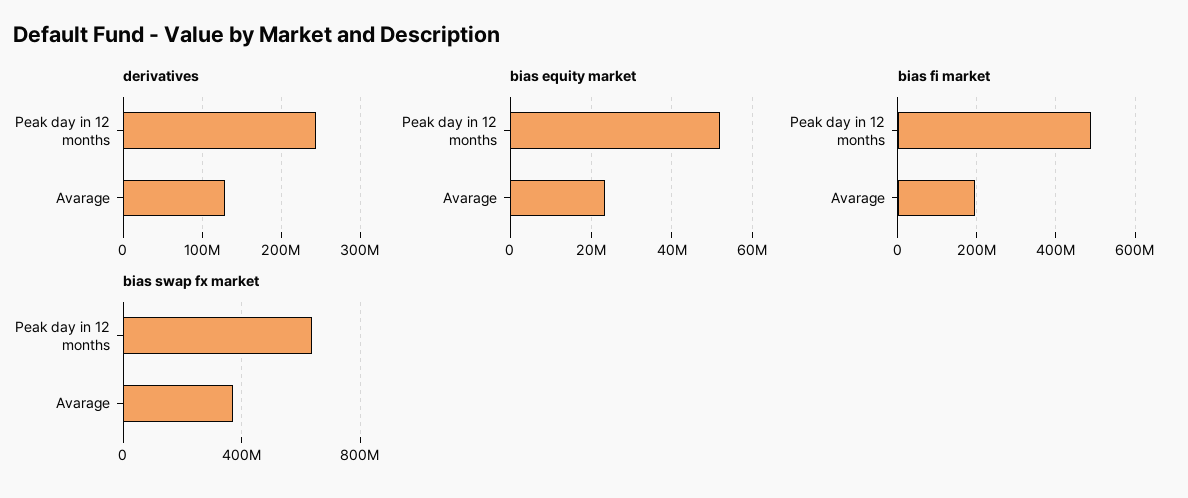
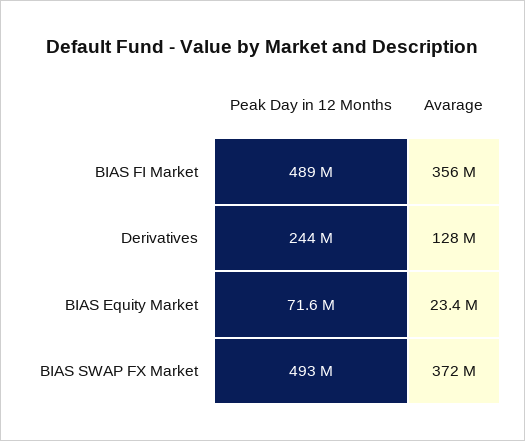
  {
    "derivatives": {
      "Peak day in 12 months": 244000000,
      "Avarage": 128000000
    },
    "bias equity market": {
-     "Peak day in 12 months": 52000000,
+     "Peak day in 12 months": 71600000,
      "Avarage": 23400000
    },
    "bias fi market": {
      "Peak day in 12 months": 489000000,
-     "Avarage": 200000000
+     "Avarage": 356000000
    },
    "bias swap fx market": {
-     "Peak day in 12 months": 650000000,
+     "Peak day in 12 months": 493000000,
      "Avarage": 372000000
    }
  }

